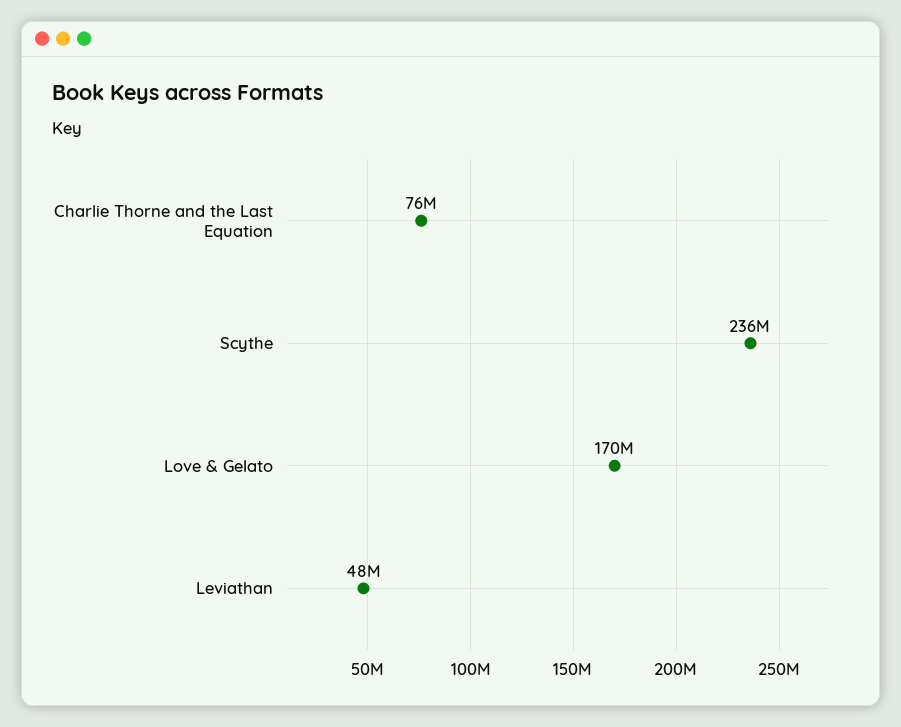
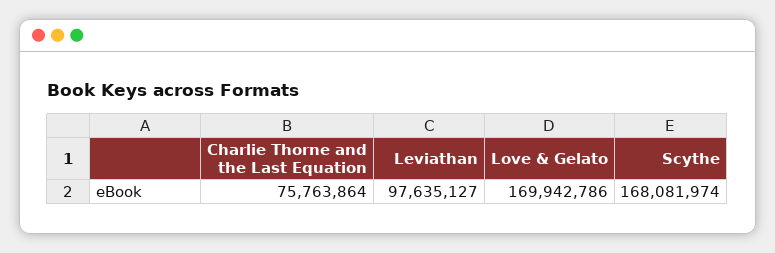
  {
    "Charlie Thorne and the Last Equation": 75763864,
-   "Scythe": 236000000,
+   "Scythe": 168081974,
    "Love & Gelato": 169942786,
-   "Leviathan": 48000000
+   "Leviathan": 97635127
  }

